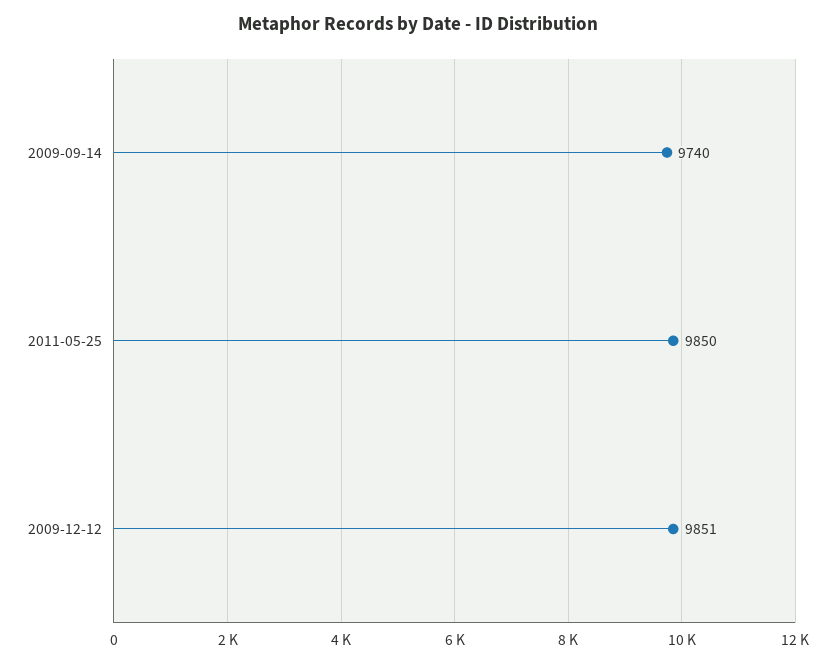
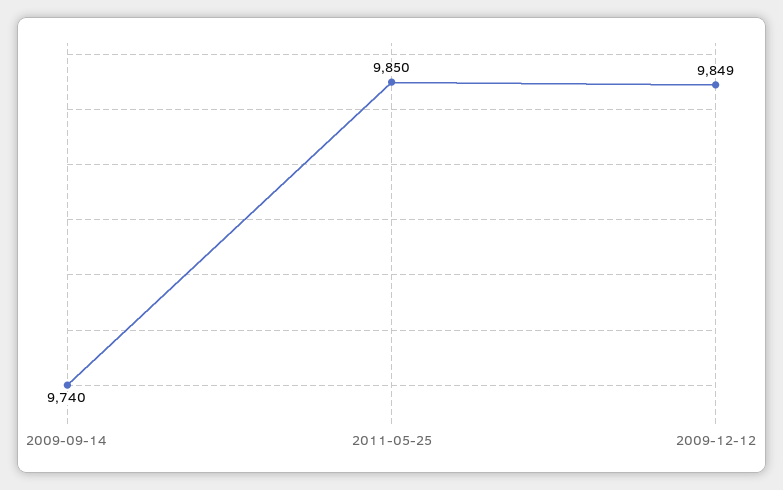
  {
    "2009-09-14": 9740,
    "2011-05-25": 9850,
-   "2009-12-12": 9851
+   "2009-12-12": 9849
  }

